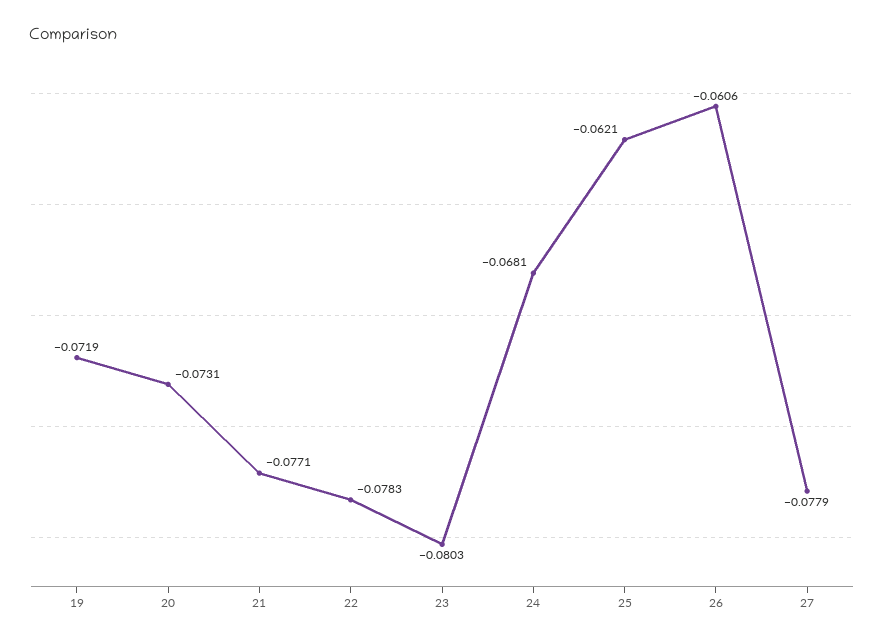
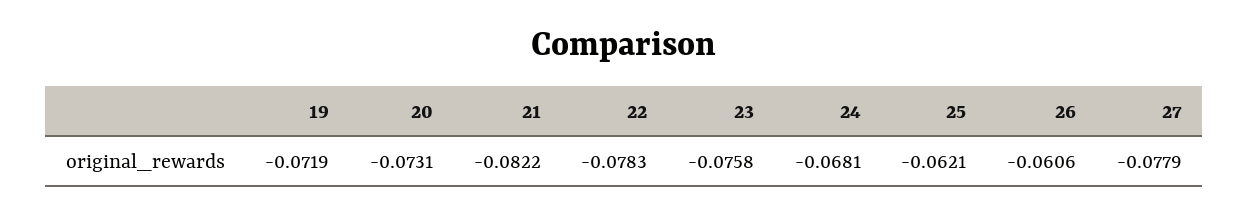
  {
    "19": -0.0719,
    "20": -0.0731,
-   "21": -0.0771,
+   "21": -0.0822,
    "22": -0.0783,
-   "23": -0.0803,
+   "23": -0.0758,
    "24": -0.0681,
    "25": -0.0621,
    "26": -0.0606,
    "27": -0.0779
  }

